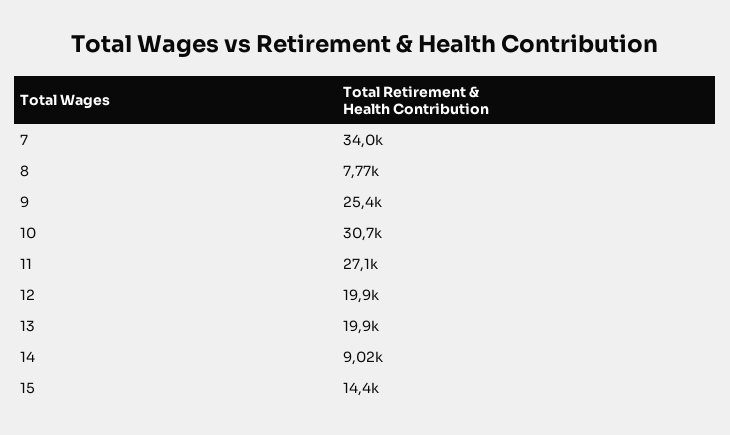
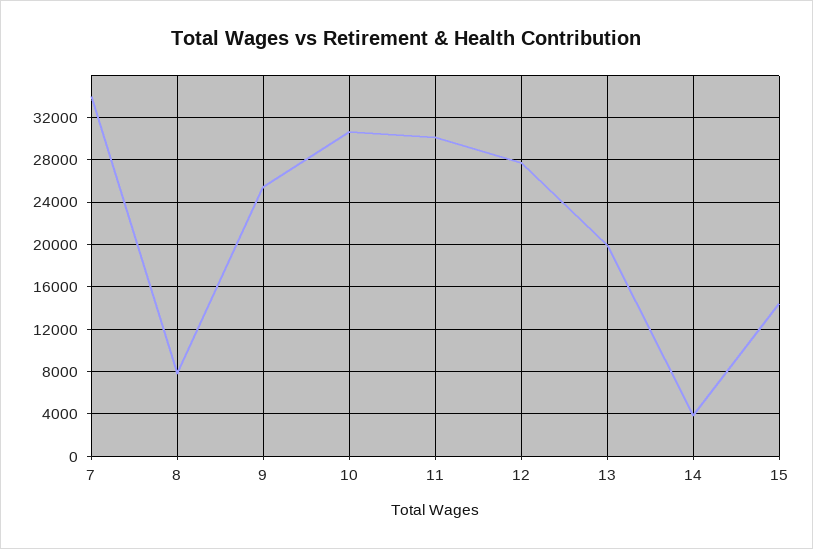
  {
    "7": 34000,
    "8": 7770,
    "9": 25400,
    "10": 30700,
-   "11": 27100,
+   "11": 30000,
-   "12": 19900,
+   "12": 28000,
    "13": 19900,
-   "14": 9020,
+   "14": 4000,
    "15": 14400
  }

